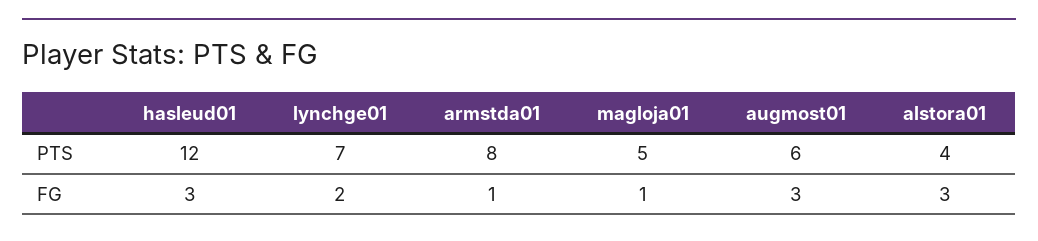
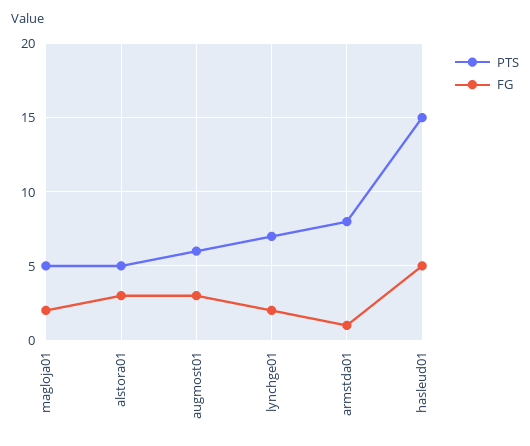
  {
    "PTS": {
-     "hasleud01": 12,
+     "hasleud01": 15,
      "lynchge01": 7,
      "armstda01": 8,
      "magloja01": 5,
      "augmost01": 6,
-     "alstora01": 4
+     "alstora01": 5
    },
    "FG": {
-     "hasleud01": 3,
+     "hasleud01": 5,
      "lynchge01": 2,
      "armstda01": 1,
-     "magloja01": 1,
+     "magloja01": 2,
      "augmost01": 3,
      "alstora01": 3
    }
  }

